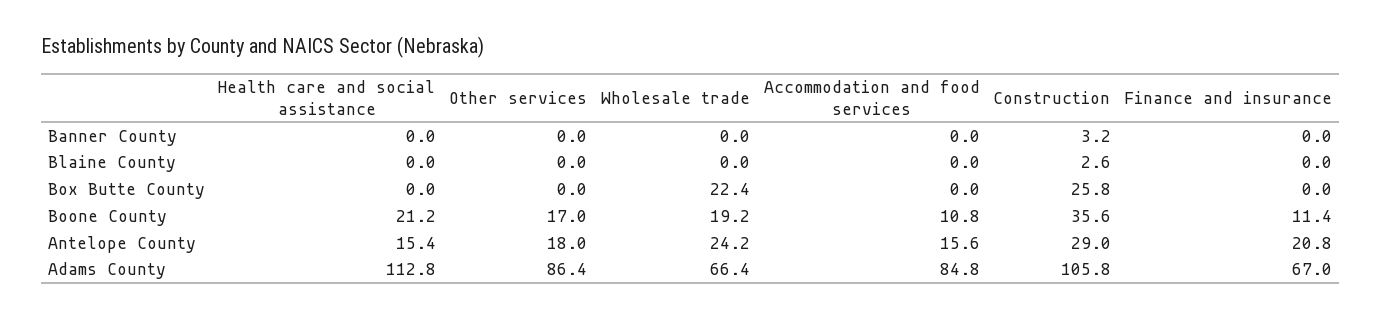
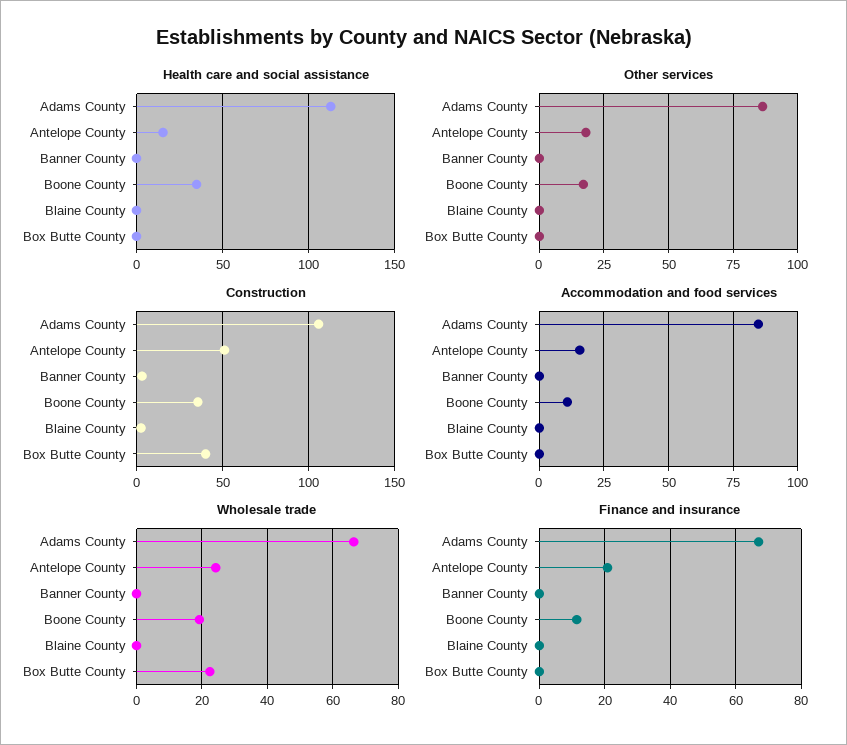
  {
    "Health care and social assistance": {
      "Banner County": 0,
      "Blaine County": 0,
      "Box Butte County": 0,
-     "Boone County": 21.2,
+     "Boone County": 35,
      "Antelope County": 15.4,
      "Adams County": 112.8
    },
    "Other services": {
      "Banner County": 0,
      "Blaine County": 0,
      "Box Butte County": 0,
      "Boone County": 17,
      "Antelope County": 18,
      "Adams County": 86.4
    },
    "Wholesale trade": {
      "Banner County": 0,
      "Blaine County": 0,
      "Box Butte County": 22.4,
      "Boone County": 19.2,
      "Antelope County": 24.2,
      "Adams County": 66.4
    },
    "Accommodation and food services": {
      "Banner County": 0,
      "Blaine County": 0,
      "Box Butte County": 0,
      "Boone County": 10.8,
      "Antelope County": 15.6,
      "Adams County": 84.8
    },
    "Construction": {
      "Banner County": 3.2,
      "Blaine County": 2.6,
-     "Box Butte County": 25.8,
+     "Box Butte County": 40,
      "Boone County": 35.6,
-     "Antelope County": 29,
+     "Antelope County": 50,
      "Adams County": 105.8
    },
    "Finance and insurance": {
      "Banner County": 0,
      "Blaine County": 0,
      "Box Butte County": 0,
      "Boone County": 11.4,
      "Antelope County": 20.8,
      "Adams County": 67
    }
  }

